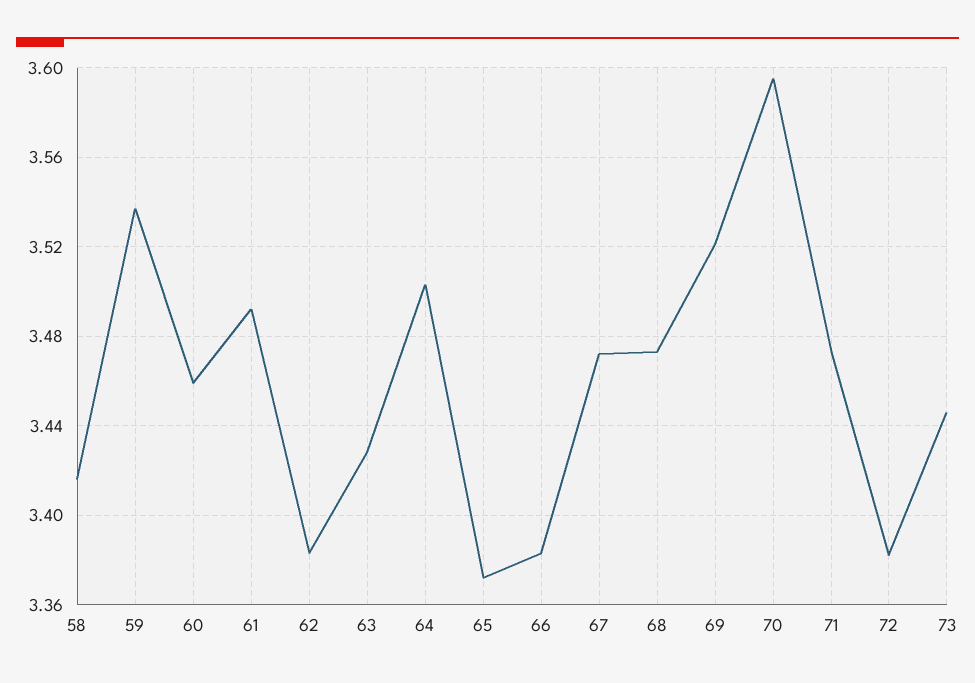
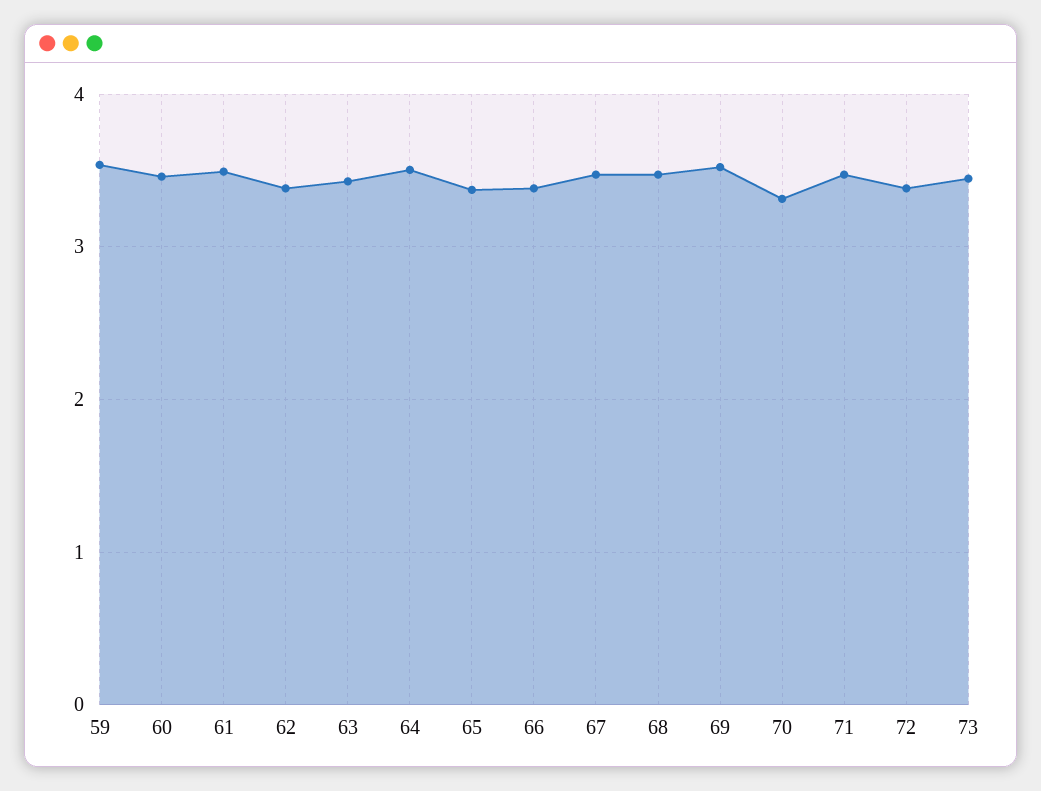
  {
-   "58": 3.415,
    "59": 3.535,
    "60": 3.46,
    "61": 3.49,
    "62": 3.385,
    "63": 3.43,
    "64": 3.505,
    "65": 3.37,
    "66": 3.385,
    "67": 3.47,
    "68": 3.475,
    "69": 3.52,
-   "70": 3.595,
+   "70": 3.3,
    "71": 3.475,
    "72": 3.38,
    "73": 3.445
  }

